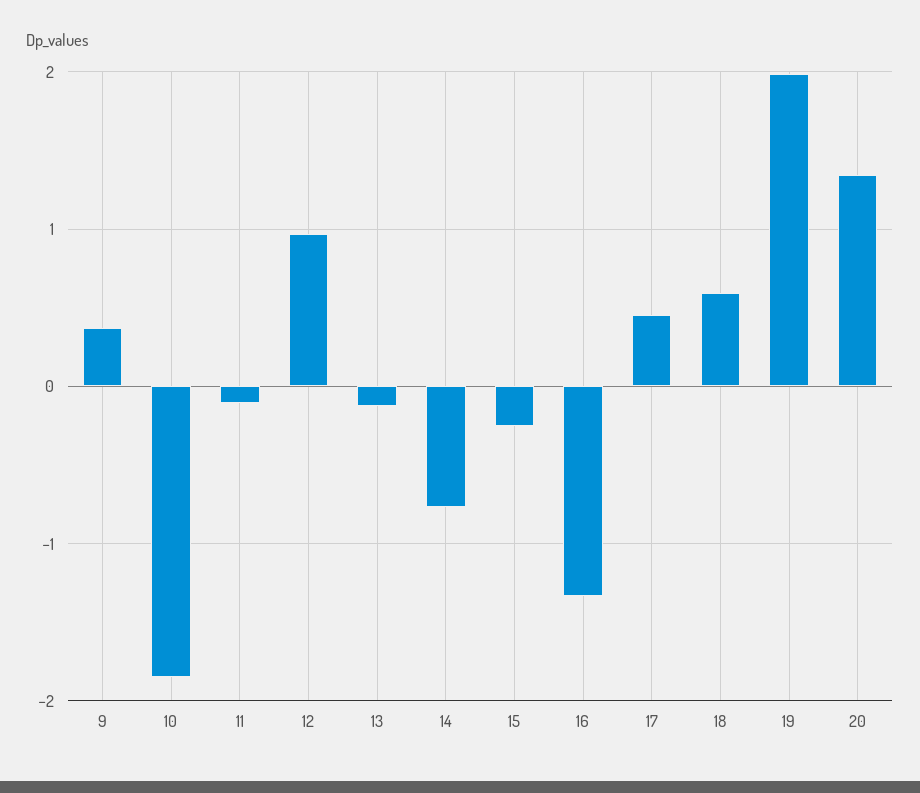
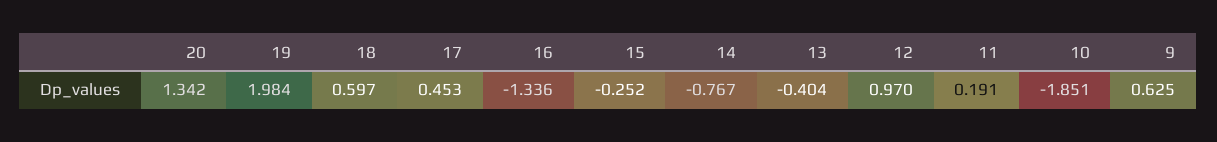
  {
-   "9": 0.4,
+   "9": 0.625,
    "10": -1.851,
-   "11": -0.1,
+   "11": 0.191,
    "12": 0.97,
-   "13": -0.1,
+   "13": -0.404,
    "14": -0.767,
    "15": -0.252,
    "16": -1.336,
    "17": 0.453,
    "18": 0.597,
    "19": 1.984,
    "20": 1.342
  }

